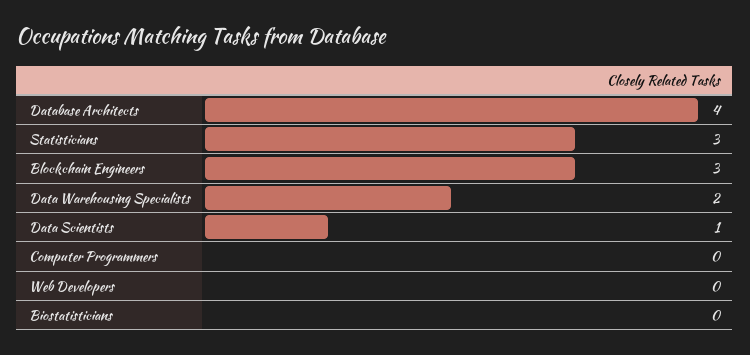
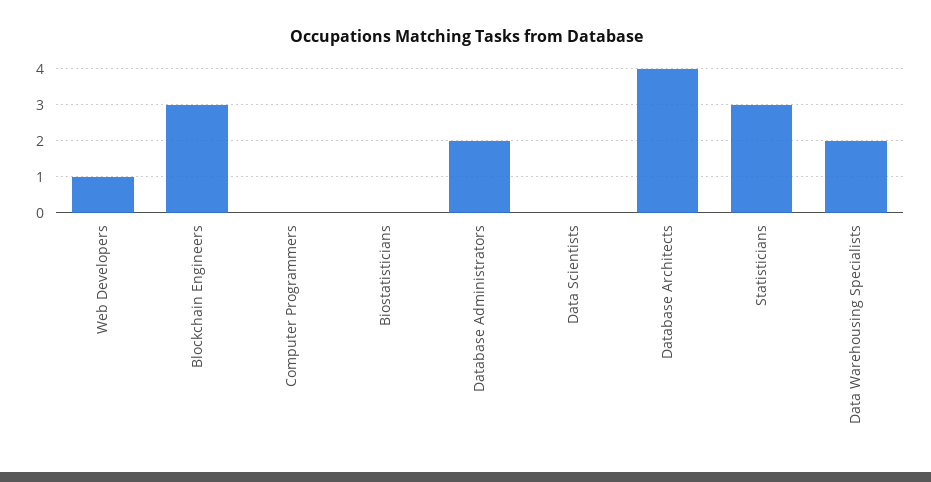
  {
    "Database Architects": 4,
    "Statisticians": 3,
    "Blockchain Engineers": 3,
    "Data Warehousing Specialists": 2,
-   "Data Scientists": 1,
+   "Data Scientists": 0,
    "Computer Programmers": 0,
-   "Web Developers": 0,
+   "Web Developers": 1,
-   "Biostatisticians": 0
+   "Biostatisticians": 0,
+   "Database Administrators": 2
  }

